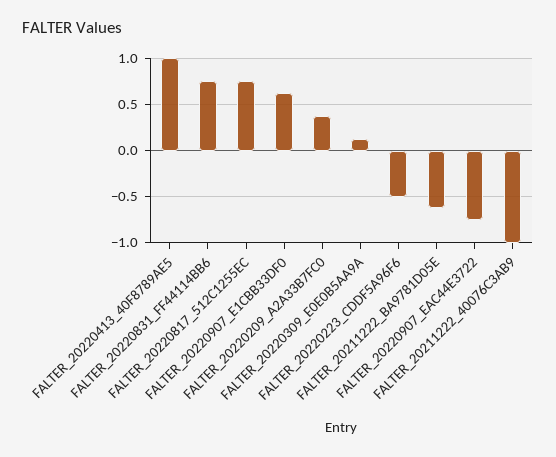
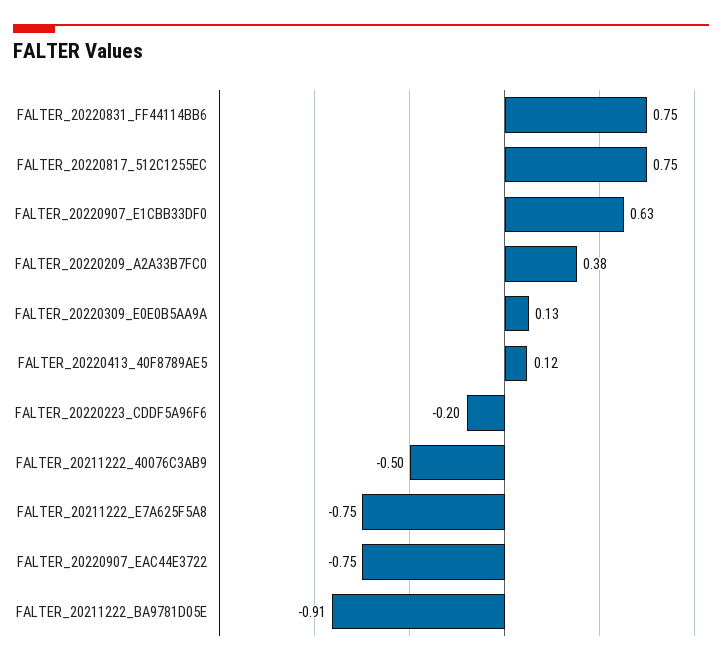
  {
-   "FALTER_20220413_40F8789AE5": 1,
+   "FALTER_20220413_40F8789AE5": 0.12,
    "FALTER_20220831_FF44114BB6": 0.75,
    "FALTER_20220817_512C1255EC": 0.75,
    "FALTER_20220907_E1CBB33DF0": 0.63,
    "FALTER_20220209_A2A33B7FC0": 0.38,
    "FALTER_20220309_E0E0B5AA9A": 0.13,
-   "FALTER_20220223_CDDF5A96F6": -0.5,
+   "FALTER_20220223_CDDF5A96F6": -0.2,
-   "FALTER_20211222_BA9781D05E": -0.6,
+   "FALTER_20211222_BA9781D05E": -0.91,
    "FALTER_20220907_EAC44E3722": -0.75,
-   "FALTER_20211222_40076C3AB9": -1
+   "FALTER_20211222_40076C3AB9": -0.5,
+   "FALTER_20211222_E7A625F5A8": -0.75
  }

